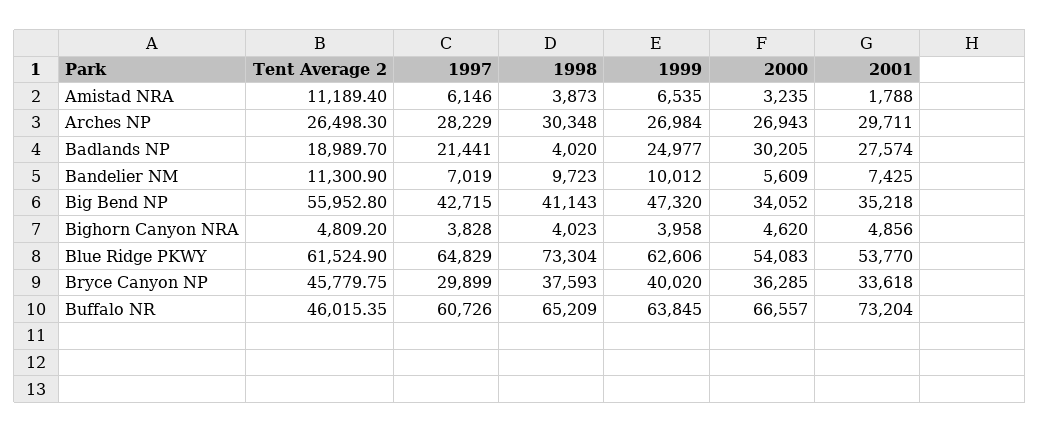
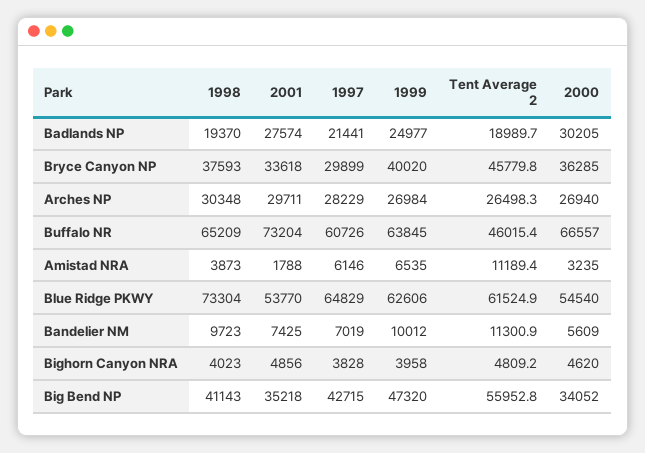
  {
    "Tent Average 2": {
      "Amistad NRA": 11189.4,
      "Arches NP": 26498.3,
      "Badlands NP": 18989.7,
      "Bandelier NM": 11300.9,
      "Big Bend NP": 55952.8,
      "Bighorn Canyon NRA": 4809.2,
      "Blue Ridge PKWY": 61524.9,
      "Bryce Canyon NP": 45779.75,
      "Buffalo NR": 46015.35
    },
    "1997": {
      "Amistad NRA": 6146,
      "Arches NP": 28229,
      "Badlands NP": 21441,
      "Bandelier NM": 7019,
      "Big Bend NP": 42715,
      "Bighorn Canyon NRA": 3828,
      "Blue Ridge PKWY": 64829,
      "Bryce Canyon NP": 29899,
      "Buffalo NR": 60726
    },
    "1998": {
      "Amistad NRA": 3873,
      "Arches NP": 30348,
-     "Badlands NP": 4020,
+     "Badlands NP": 19370,
      "Bandelier NM": 9723,
      "Big Bend NP": 41143,
      "Bighorn Canyon NRA": 4023,
      "Blue Ridge PKWY": 73304,
      "Bryce Canyon NP": 37593,
      "Buffalo NR": 65209
    },
    "1999": {
      "Amistad NRA": 6535,
      "Arches NP": 26984,
      "Badlands NP": 24977,
      "Bandelier NM": 10012,
      "Big Bend NP": 47320,
      "Bighorn Canyon NRA": 3958,
      "Blue Ridge PKWY": 62606,
      "Bryce Canyon NP": 40020,
      "Buffalo NR": 63845
    },
    "2000": {
      "Amistad NRA": 3235,
-     "Arches NP": 26943,
+     "Arches NP": 26940,
      "Badlands NP": 30205,
      "Bandelier NM": 5609,
      "Big Bend NP": 34052,
      "Bighorn Canyon NRA": 4620,
-     "Blue Ridge PKWY": 54083,
+     "Blue Ridge PKWY": 54540,
      "Bryce Canyon NP": 36285,
      "Buffalo NR": 66557
    },
    "2001": {
      "Amistad NRA": 1788,
      "Arches NP": 29711,
      "Badlands NP": 27574,
      "Bandelier NM": 7425,
      "Big Bend NP": 35218,
      "Bighorn Canyon NRA": 4856,
      "Blue Ridge PKWY": 53770,
      "Bryce Canyon NP": 33618,
      "Buffalo NR": 73204
    }
  }

